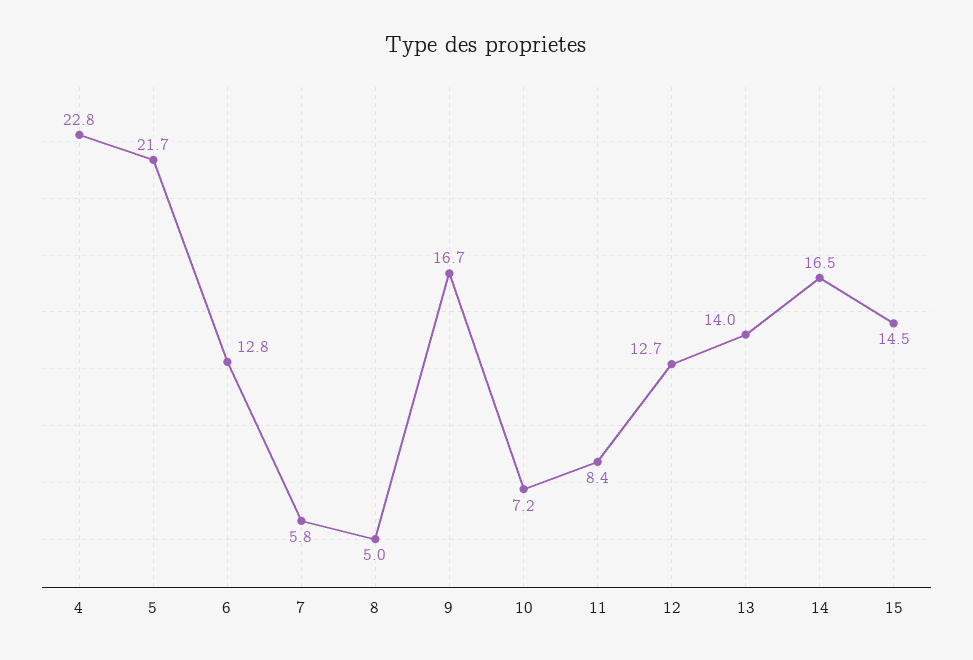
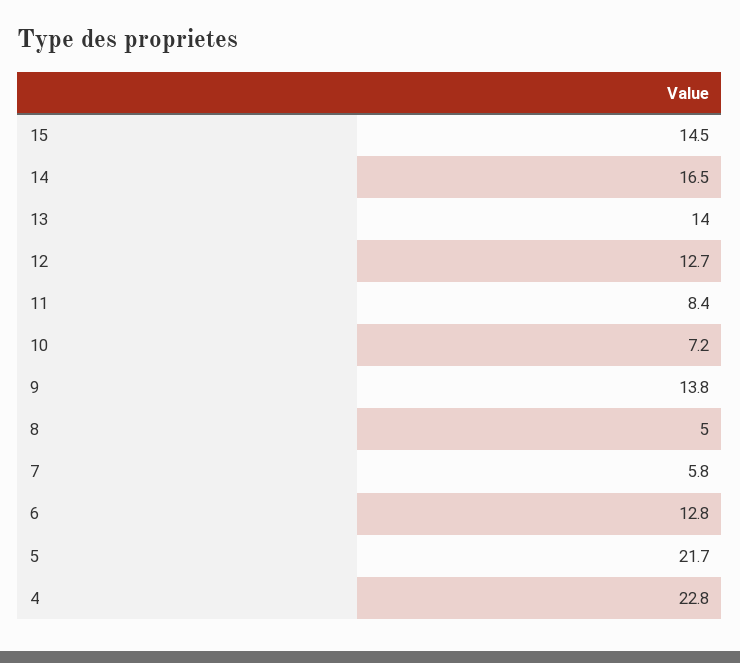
  {
    "4": 22.8,
    "5": 21.7,
    "6": 12.8,
    "7": 5.8,
    "8": 5,
-   "9": 16.7,
+   "9": 13.8,
    "10": 7.2,
    "11": 8.4,
    "12": 12.7,
    "13": 14,
    "14": 16.5,
    "15": 14.5
  }

